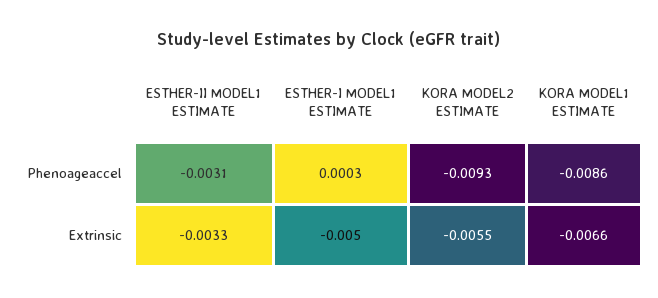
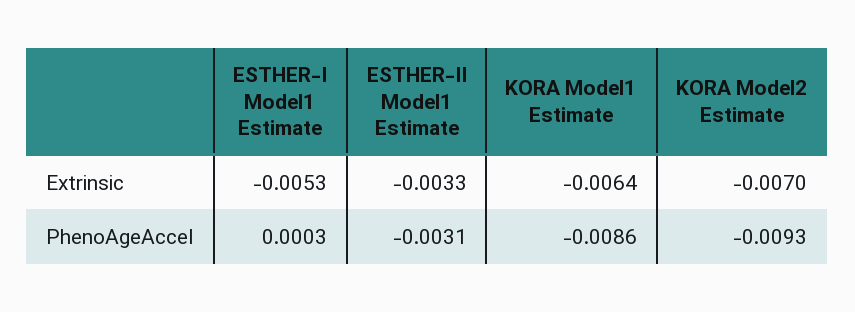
  {
    "ESTHER-II MODEL1 ESTIMATE": {
      "Phenoageaccel": -0.0031,
      "Extrinsic": -0.0033
    },
    "ESTHER-I MODEL1 ESTIMATE": {
      "Phenoageaccel": 0.0003,
-     "Extrinsic": -0.005
+     "Extrinsic": -0.0053
    },
    "KORA MODEL2 ESTIMATE": {
      "Phenoageaccel": -0.0093,
-     "Extrinsic": -0.0055
+     "Extrinsic": -0.007
    },
    "KORA MODEL1 ESTIMATE": {
      "Phenoageaccel": -0.0086,
-     "Extrinsic": -0.0066
+     "Extrinsic": -0.0064
    }
  }

